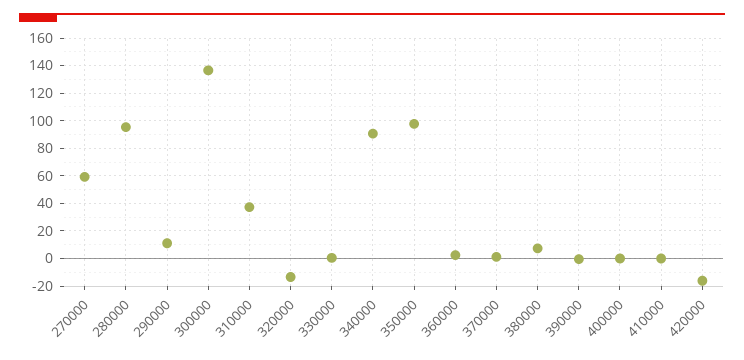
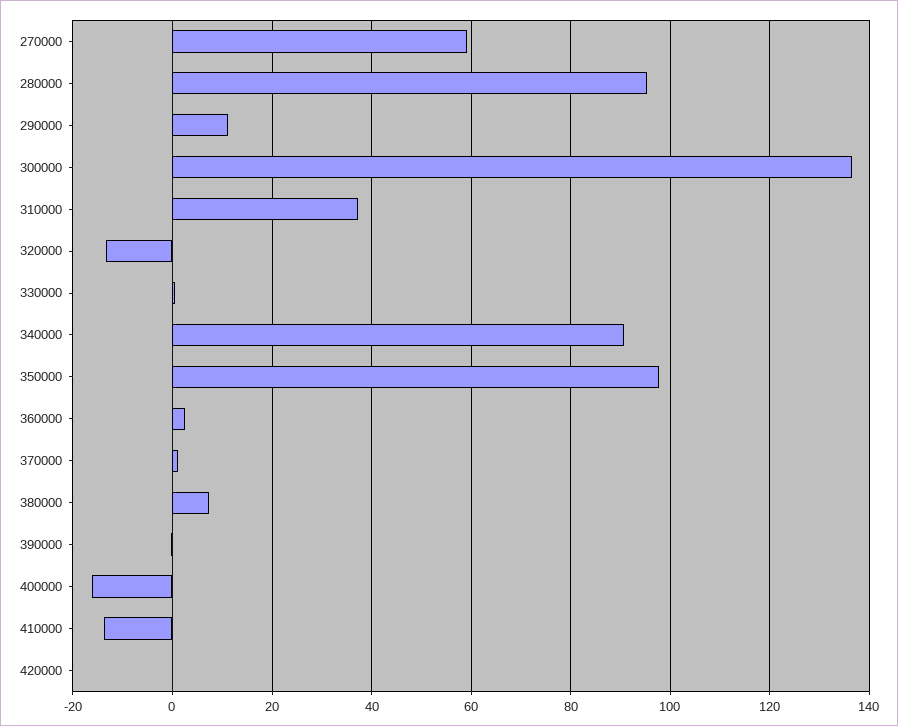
  {
    "270000": 60,
    "280000": 96,
    "290000": 12,
    "300000": 136,
    "310000": 38,
    "320000": -14,
    "330000": 0,
    "340000": 90,
    "350000": 98,
    "360000": 2,
    "370000": 2,
    "380000": 8,
    "390000": 0,
-   "400000": 0,
+   "400000": -16,
-   "410000": 0,
+   "410000": -14,
-   "420000": -15
+   "420000": 0
  }

